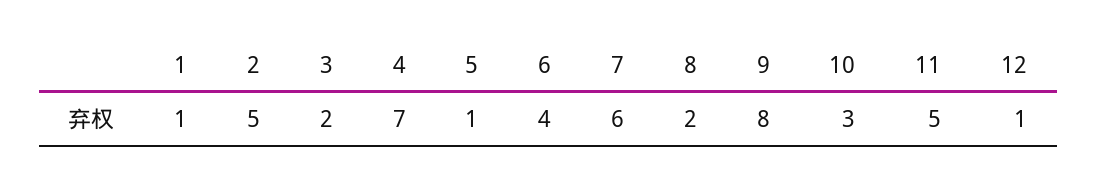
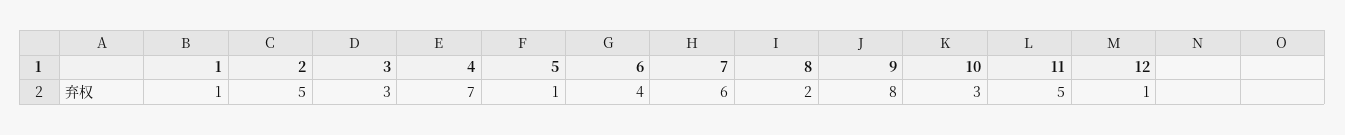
  {
    "1": 1,
    "2": 5,
-   "3": 2,
+   "3": 3,
    "4": 7,
    "5": 1,
    "6": 4,
    "7": 6,
    "8": 2,
    "9": 8,
    "10": 3,
    "11": 5,
    "12": 1
  }

